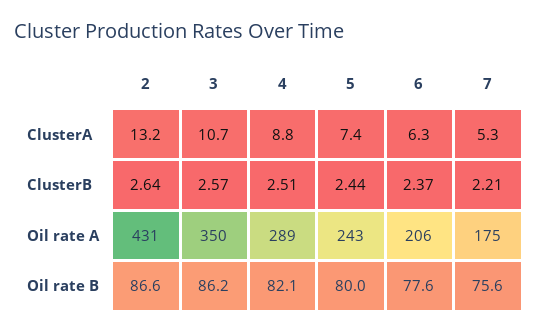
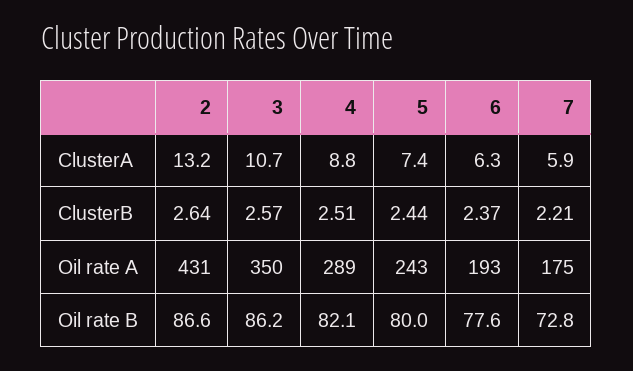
  {
    "2": {
      "ClusterA": 13.2,
      "ClusterB": 2.64,
      "Oil rate A": 431,
      "Oil rate B": 86.6
    },
    "3": {
      "ClusterA": 10.7,
      "ClusterB": 2.57,
      "Oil rate A": 350,
      "Oil rate B": 86.2
    },
    "4": {
      "ClusterA": 8.8,
      "ClusterB": 2.51,
      "Oil rate A": 289,
      "Oil rate B": 82.1
    },
    "5": {
      "ClusterA": 7.4,
      "ClusterB": 2.44,
      "Oil rate A": 243,
      "Oil rate B": 80
    },
    "6": {
      "ClusterA": 6.3,
      "ClusterB": 2.37,
-     "Oil rate A": 206,
+     "Oil rate A": 193,
      "Oil rate B": 77.6
    },
    "7": {
-     "ClusterA": 5.3,
+     "ClusterA": 5.9,
      "ClusterB": 2.21,
      "Oil rate A": 175,
-     "Oil rate B": 75.6
+     "Oil rate B": 72.8
    }
  }

